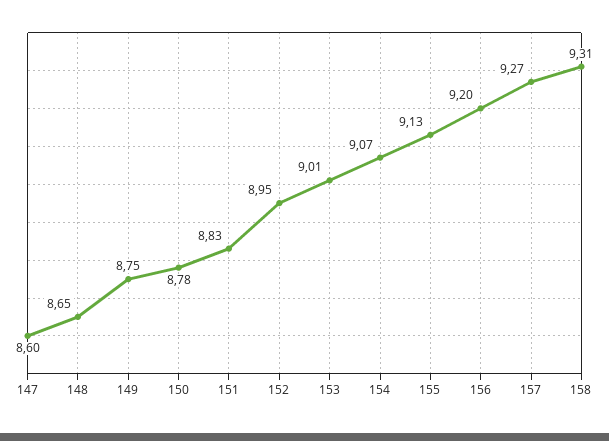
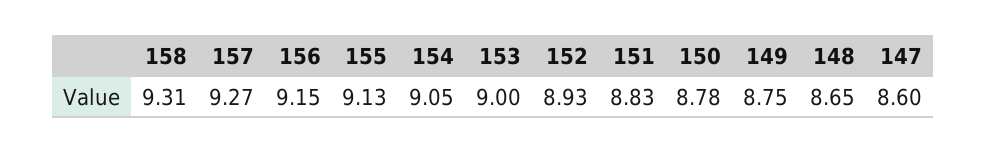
  {
    "147": 8.6,
    "148": 8.65,
    "149": 8.75,
    "150": 8.78,
    "151": 8.83,
-   "152": 8.95,
+   "152": 8.93,
-   "153": 9.01,
+   "153": 9,
-   "154": 9.07,
+   "154": 9.05,
    "155": 9.13,
-   "156": 9.2,
+   "156": 9.15,
    "157": 9.27,
    "158": 9.31
  }

